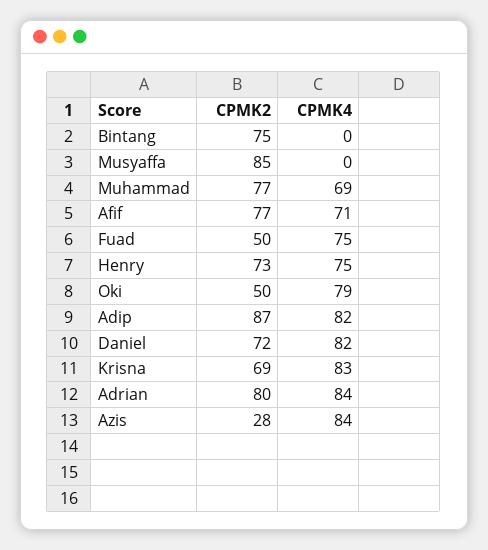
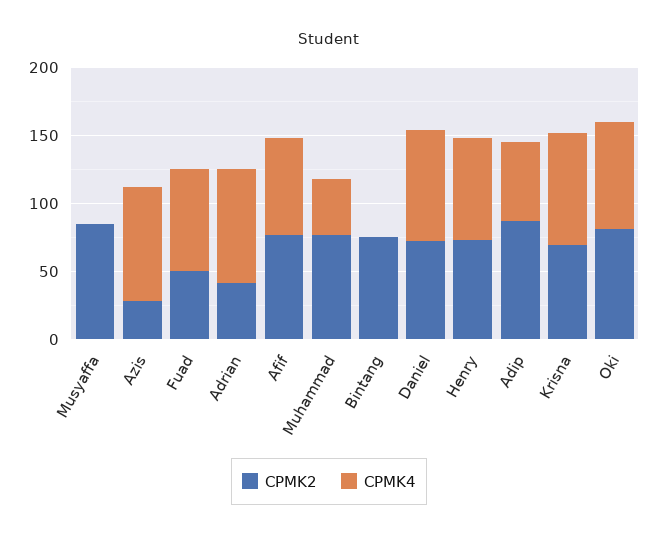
  {
    "CPMK2": {
      "Bintang": 75,
      "Musyaffa": 85,
      "Muhammad": 77,
      "Afif": 77,
      "Fuad": 50,
      "Henry": 73,
-     "Oki": 50,
+     "Oki": 80,
      "Adip": 87,
      "Daniel": 72,
      "Krisna": 69,
-     "Adrian": 80,
+     "Adrian": 40,
      "Azis": 28
    },
    "CPMK4": {
      "Bintang": 0,
      "Musyaffa": 0,
-     "Muhammad": 69,
+     "Muhammad": 40,
      "Afif": 71,
      "Fuad": 75,
      "Henry": 75,
      "Oki": 79,
-     "Adip": 82,
+     "Adip": 60,
      "Daniel": 82,
      "Krisna": 83,
      "Adrian": 84,
      "Azis": 84
    }
  }

